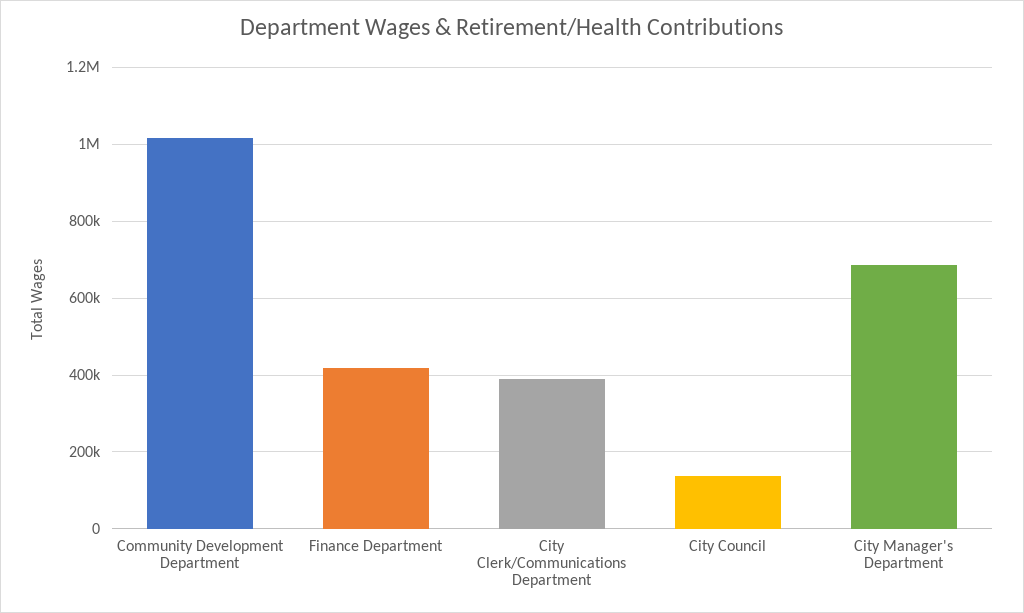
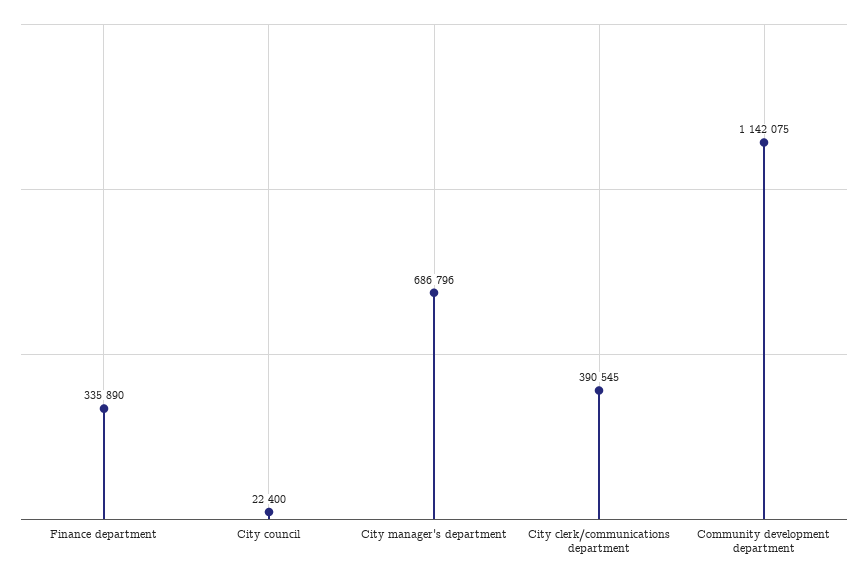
  {
-   "Community Development Department": 1020000,
+   "Community Development Department": 1142075,
-   "Finance Department": 420000,
+   "Finance Department": 335890,
    "City Clerk/Communications Department": 390545,
-   "City Council": 140000,
+   "City Council": 22400,
    "City Manager's Department": 686796
  }

